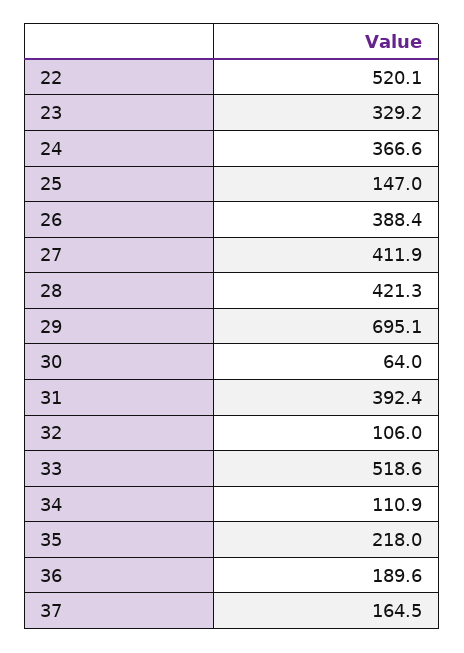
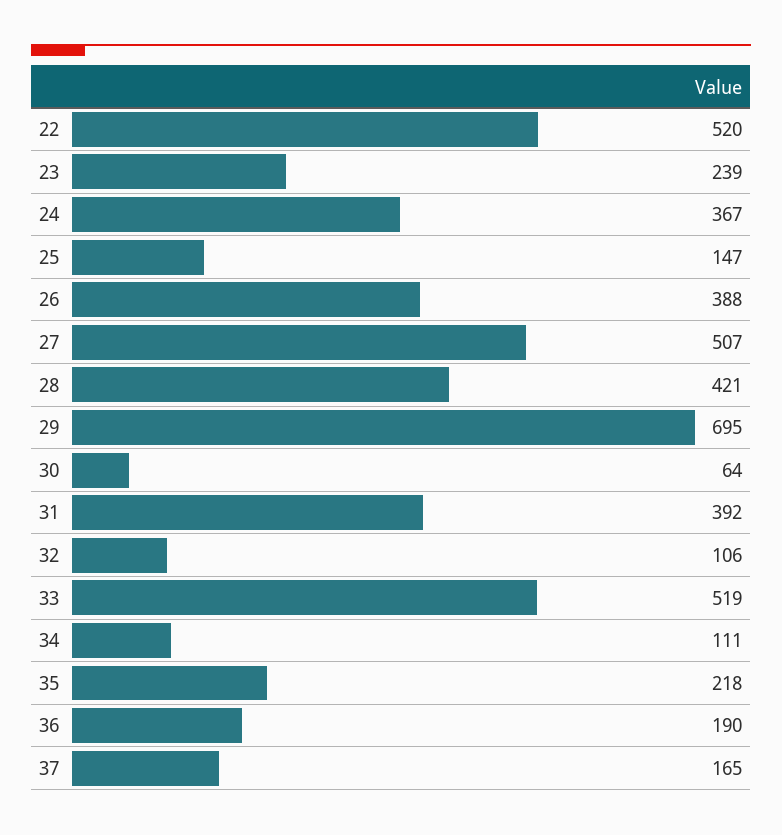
  {
    "22": 520.1,
-   "23": 329.2,
+   "23": 239,
    "24": 366.6,
    "25": 147,
    "26": 388.4,
-   "27": 411.9,
+   "27": 507,
    "28": 421.3,
    "29": 695.1,
    "30": 64,
    "31": 392.4,
    "32": 106,
    "33": 518.6,
    "34": 110.9,
    "35": 218,
    "36": 189.6,
    "37": 164.5
  }

